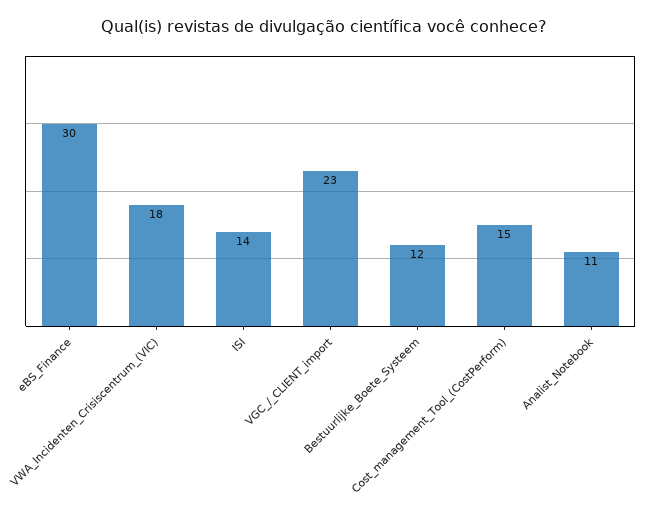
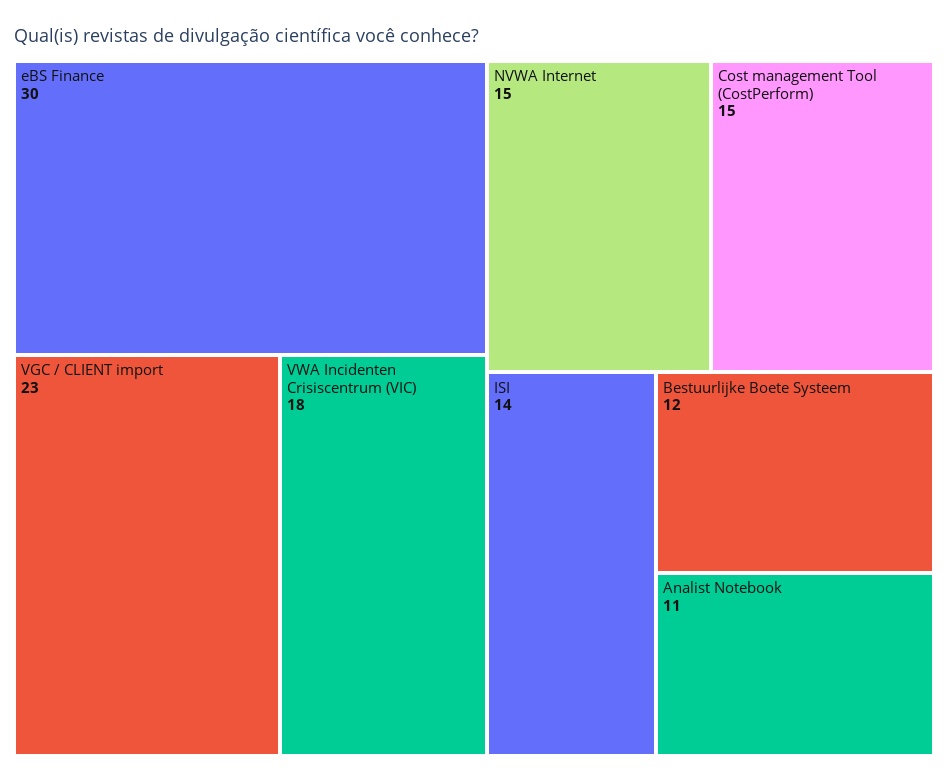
  {
    "eBS_Finance": 30,
    "VWA_Incidenten_Crisiscentrum_(VIC)": 18,
    "ISI": 14,
    "VGC_/_CLIENT_import": 23,
    "Bestuurlijke_Boete_Systeem": 12,
    "Cost_management_Tool_(CostPerform)": 15,
-   "Analist_Notebook": 11
+   "Analist_Notebook": 11,
+   "NVWA Internet": 15
  }

